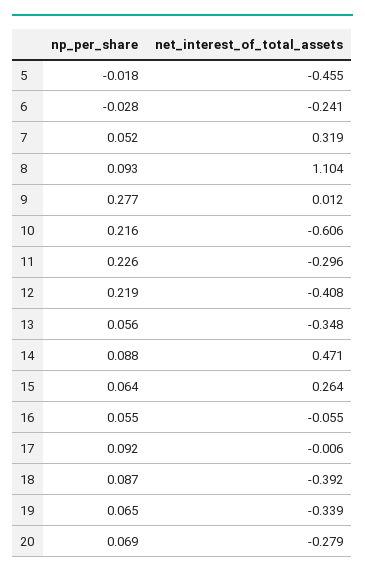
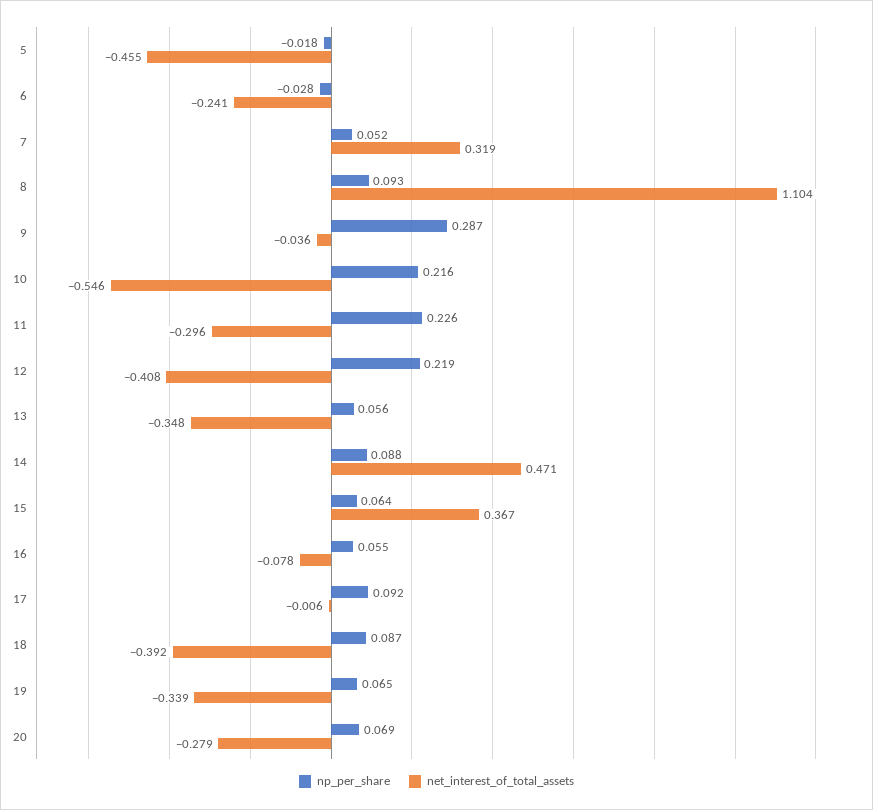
  {
    "np_per_share": {
      "5": -0.018,
      "6": -0.028,
      "7": 0.052,
      "8": 0.093,
-     "9": 0.277,
+     "9": 0.287,
      "10": 0.216,
      "11": 0.226,
      "12": 0.219,
      "13": 0.056,
      "14": 0.088,
      "15": 0.064,
      "16": 0.055,
      "17": 0.092,
      "18": 0.087,
      "19": 0.065,
      "20": 0.069
    },
    "net_interest_of_total_assets": {
      "5": -0.455,
      "6": -0.241,
      "7": 0.319,
      "8": 1.104,
-     "9": 0.012,
+     "9": -0.036,
-     "10": -0.606,
+     "10": -0.546,
      "11": -0.296,
      "12": -0.408,
      "13": -0.348,
      "14": 0.471,
-     "15": 0.264,
+     "15": 0.367,
-     "16": -0.055,
+     "16": -0.078,
      "17": -0.006,
      "18": -0.392,
      "19": -0.339,
      "20": -0.279
    }
  }

